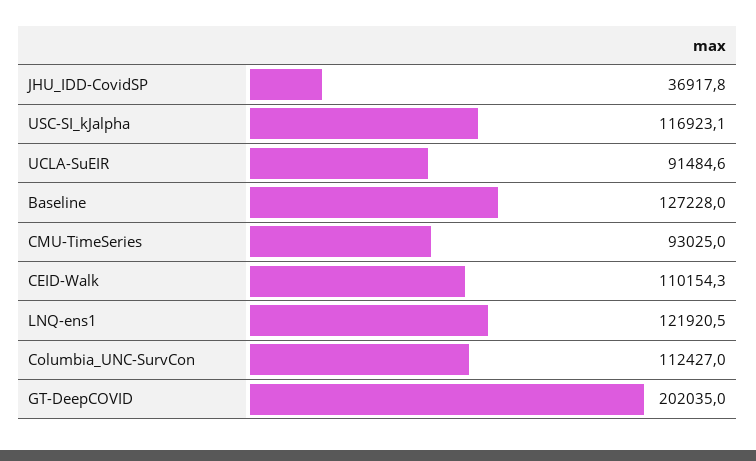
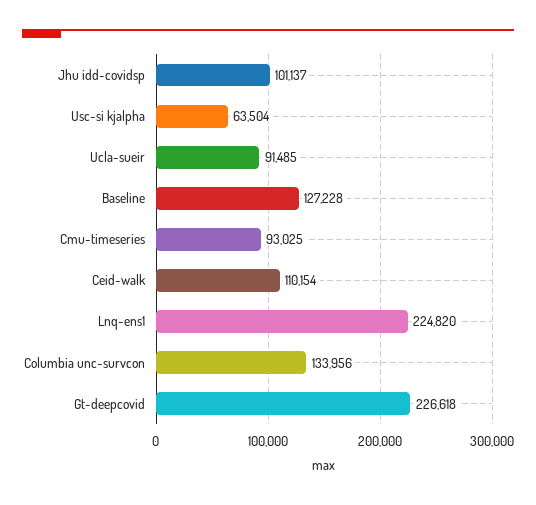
  {
-   "JHU_IDD-CovidSP": 36917.8,
+   "JHU_IDD-CovidSP": 101137,
-   "USC-SI_kJalpha": 116923.1,
+   "USC-SI_kJalpha": 63504,
    "UCLA-SuEIR": 91484.6,
    "Baseline": 127228,
    "CMU-TimeSeries": 93025,
    "CEID-Walk": 110154.3,
-   "LNQ-ens1": 121920.5,
+   "LNQ-ens1": 224820,
-   "Columbia_UNC-SurvCon": 112427,
+   "Columbia_UNC-SurvCon": 133956,
-   "GT-DeepCOVID": 202035
+   "GT-DeepCOVID": 226618
  }

